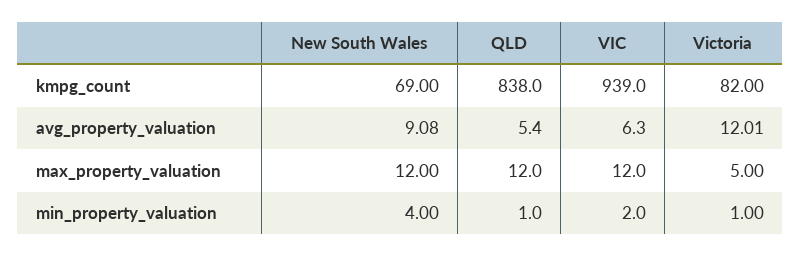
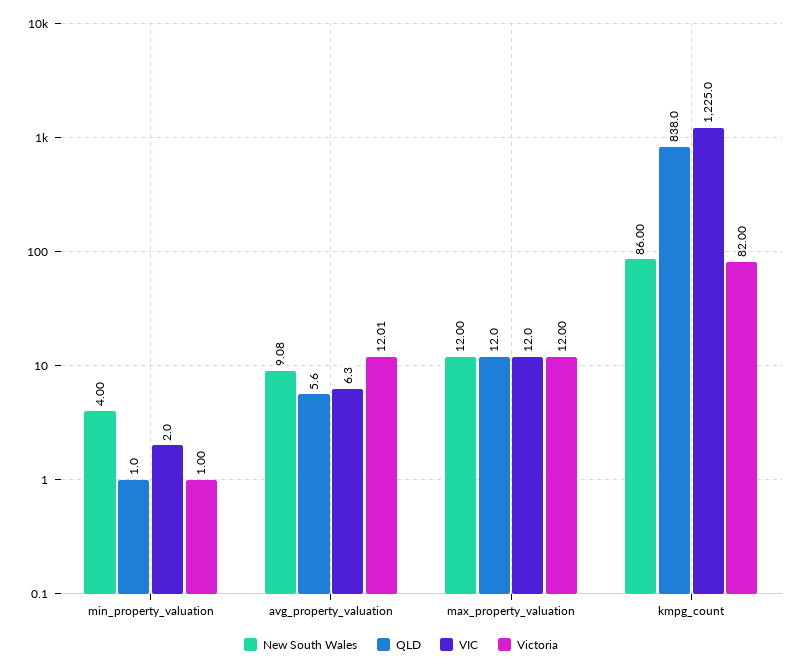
  {
    "New South Wales": {
-     "kmpg_count": 69,
+     "kmpg_count": 86,
      "avg_property_valuation": 9.08,
      "max_property_valuation": 12,
      "min_property_valuation": 4
    },
    "QLD": {
      "kmpg_count": 838,
-     "avg_property_valuation": 5.4,
+     "avg_property_valuation": 5.6,
      "max_property_valuation": 12,
      "min_property_valuation": 1
    },
    "VIC": {
-     "kmpg_count": 939,
+     "kmpg_count": 1225,
      "avg_property_valuation": 6.3,
      "max_property_valuation": 12,
      "min_property_valuation": 2
    },
    "Victoria": {
      "kmpg_count": 82,
      "avg_property_valuation": 12.01,
-     "max_property_valuation": 5,
+     "max_property_valuation": 12,
      "min_property_valuation": 1
    }
  }

